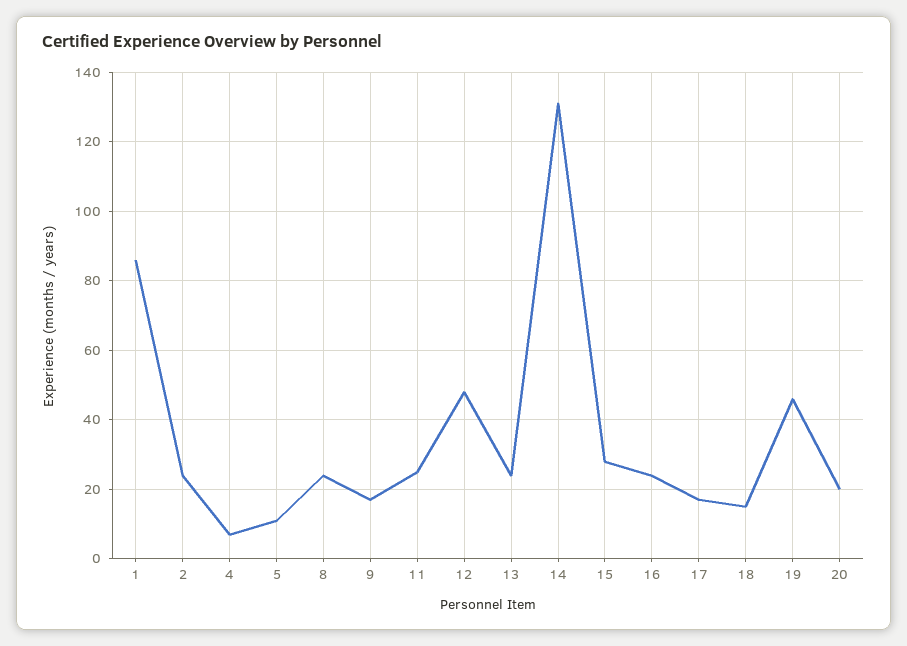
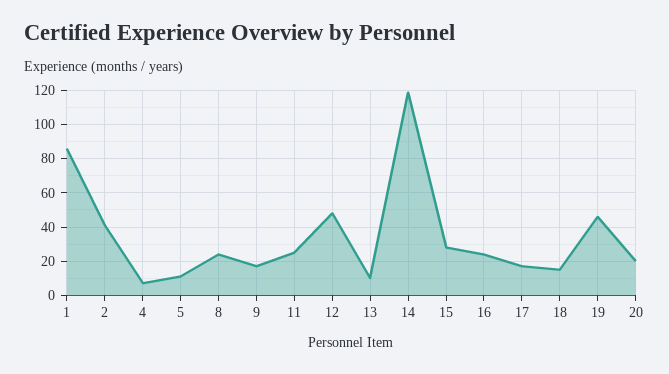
  {
    "1": 85,
-   "2": 25,
+   "2": 40,
    "4": 5,
    "5": 10,
    "8": 25,
    "9": 15,
    "11": 25,
    "12": 50,
-   "13": 25,
+   "13": 10,
-   "14": 130,
+   "14": 120,
    "15": 30,
    "16": 25,
    "17": 15,
    "18": 15,
    "19": 45,
    "20": 20
  }

